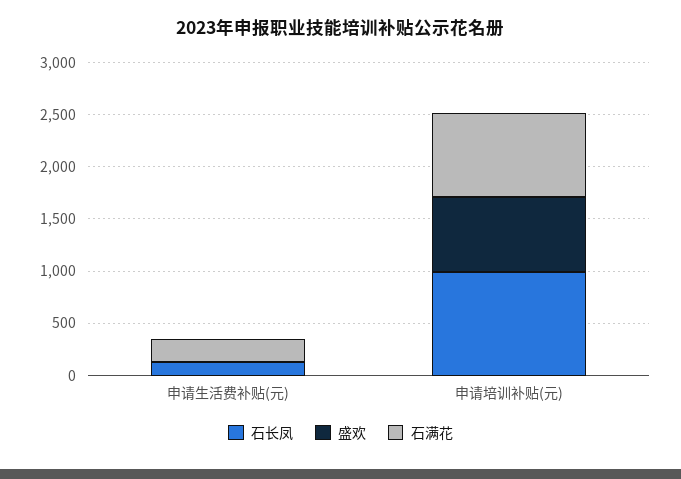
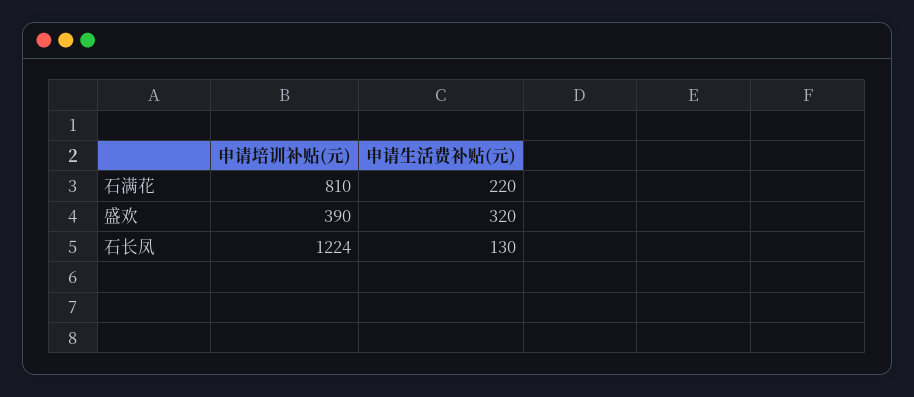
  {
    "石长凤": {
      "申请生活费补贴(元)": 130,
-     "申请培训补贴(元)": 1000
+     "申请培训补贴(元)": 1224
    },
    "盛欢": {
-     "申请生活费补贴(元)": 0,
+     "申请生活费补贴(元)": 320,
-     "申请培训补贴(元)": 700
+     "申请培训补贴(元)": 390
    },
    "石满花": {
      "申请生活费补贴(元)": 220,
      "申请培训补贴(元)": 810
    }
  }

